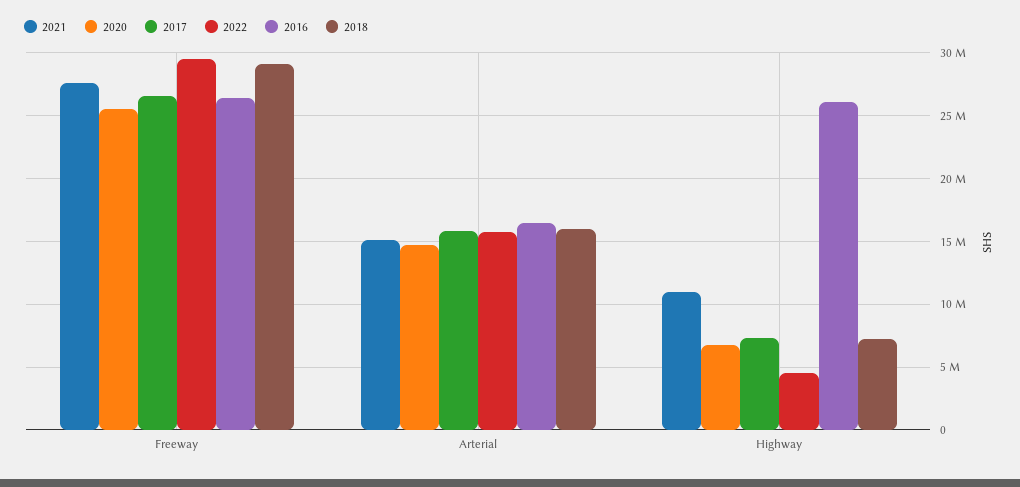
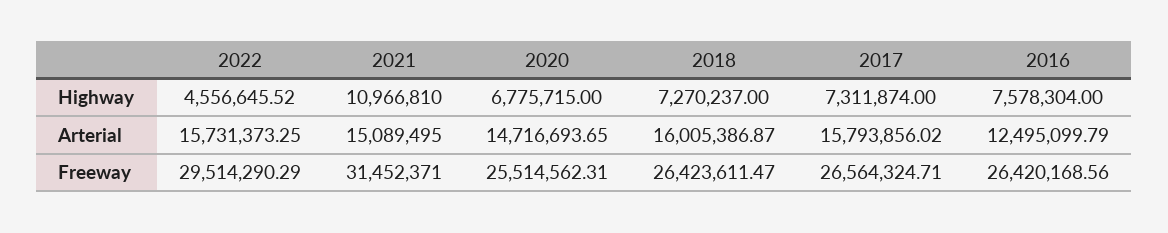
  {
    "2021": {
-     "Freeway": 27500000,
+     "Freeway": 31452371,
      "Arterial": 15089495,
      "Highway": 10966810
    },
    "2020": {
      "Freeway": 25514562.31,
      "Arterial": 14716693.65,
      "Highway": 6775715
    },
    "2017": {
      "Freeway": 26564324.71,
      "Arterial": 15793856.02,
      "Highway": 7311874
    },
    "2022": {
      "Freeway": 29514290.29,
      "Arterial": 15731373.25,
      "Highway": 4556645.52
    },
    "2016": {
      "Freeway": 26420168.56,
-     "Arterial": 16500000,
+     "Arterial": 12495099.79,
-     "Highway": 26000000
+     "Highway": 7578304
    },
    "2018": {
-     "Freeway": 29000000,
+     "Freeway": 26423611.47,
      "Arterial": 16005386.87,
      "Highway": 7270237
    }
  }

